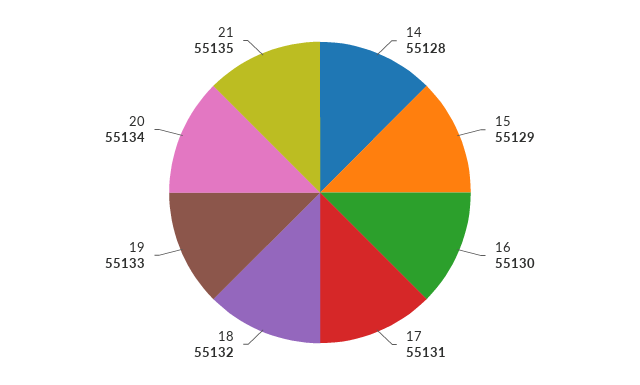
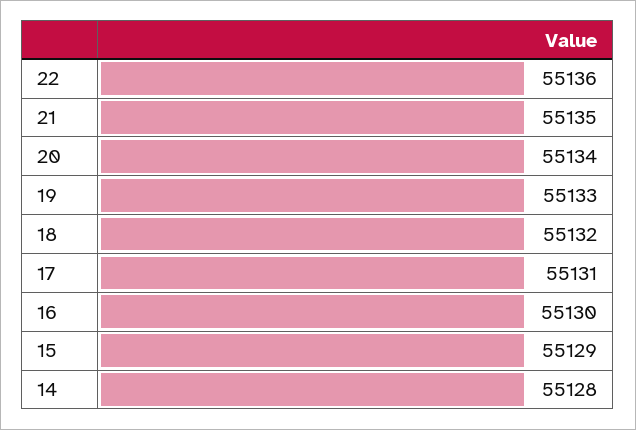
  {
    "14": 55128,
    "15": 55129,
    "16": 55130,
    "17": 55131,
    "18": 55132,
    "19": 55133,
    "20": 55134,
-   "21": 55135
+   "21": 55135,
+   "22": 55136
  }

